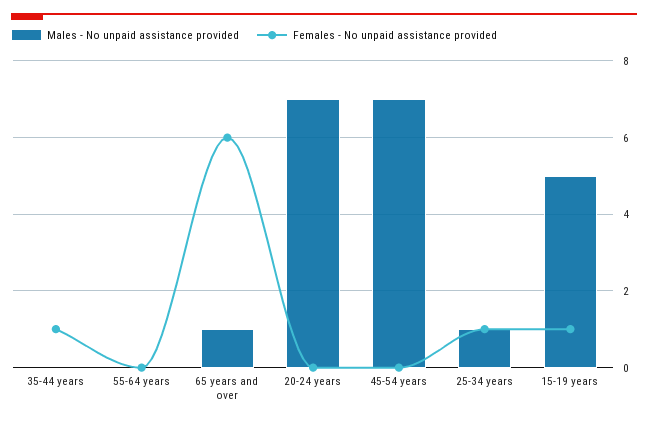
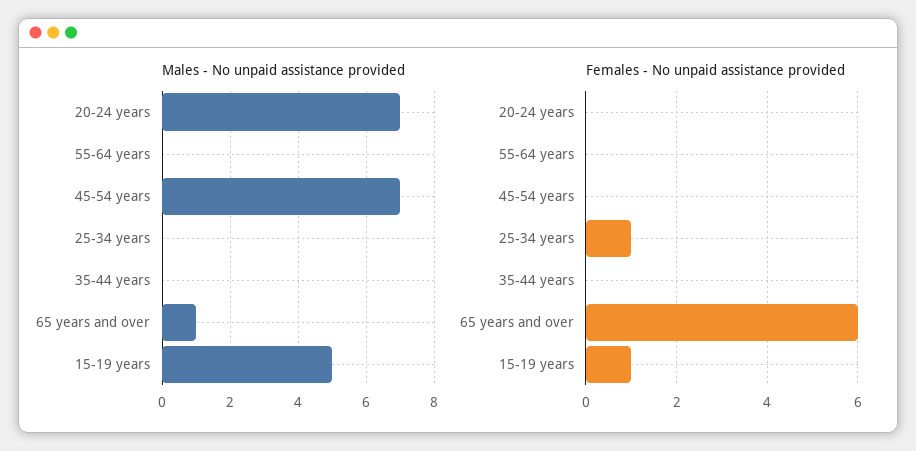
  {
    "Males - No unpaid assistance provided": {
      "35-44 years": 0,
      "55-64 years": 0,
      "65 years and over": 1,
      "20-24 years": 7,
      "45-54 years": 7,
-     "25-34 years": 1,
+     "25-34 years": 0,
      "15-19 years": 5
    },
    "Females - No unpaid assistance provided": {
-     "35-44 years": 1,
+     "35-44 years": 0,
      "55-64 years": 0,
      "65 years and over": 6,
      "20-24 years": 0,
      "45-54 years": 0,
      "25-34 years": 1,
      "15-19 years": 1
    }
  }

